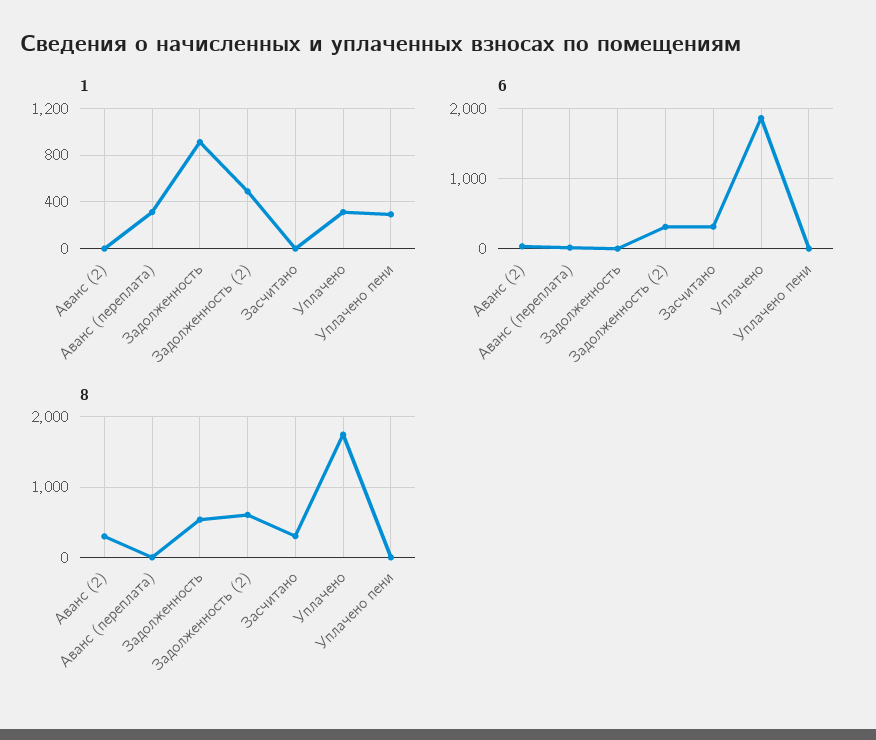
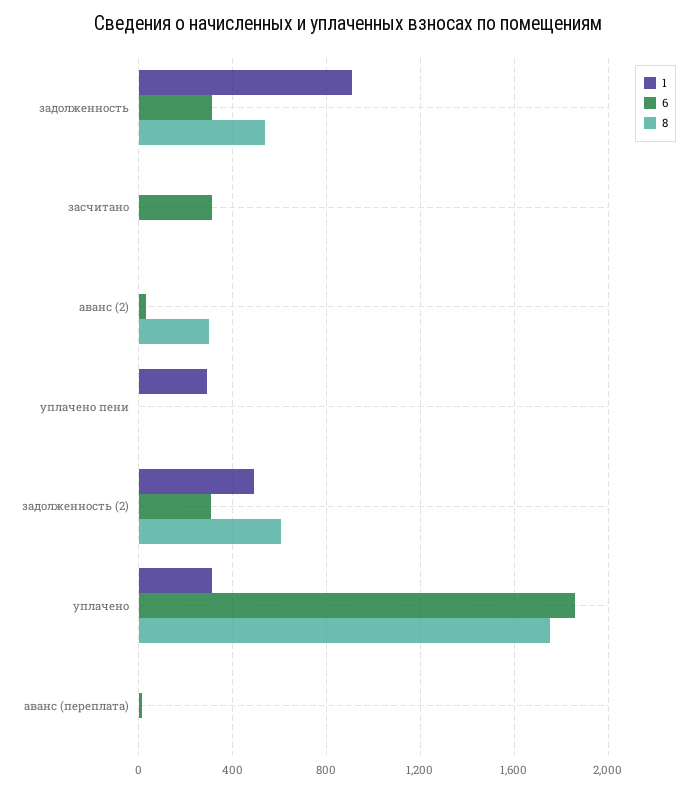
  {
    "1": {
      "Аванс (2)": 0,
-     "Аванс (переплата)": 300,
+     "Аванс (переплата)": 0,
      "Задолженность": 900,
      "Задолженность (2)": 500,
      "Засчитано": 0,
      "Уплачено": 300,
      "Уплачено пени": 300
    },
    "6": {
      "Аванс (2)": 50,
      "Аванс (переплата)": 0,
-     "Задолженность": 0,
+     "Задолженность": 300,
      "Задолженность (2)": 300,
      "Засчитано": 300,
      "Уплачено": 1850,
      "Уплачено пени": 0
    },
    "8": {
      "Аванс (2)": 300,
      "Аванс (переплата)": 0,
      "Задолженность": 550,
      "Задолженность (2)": 600,
-     "Засчитано": 300,
+     "Засчитано": 0,
      "Уплачено": 1750,
      "Уплачено пени": 0
    }
  }

